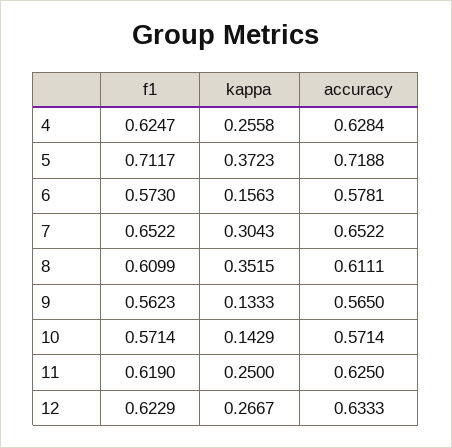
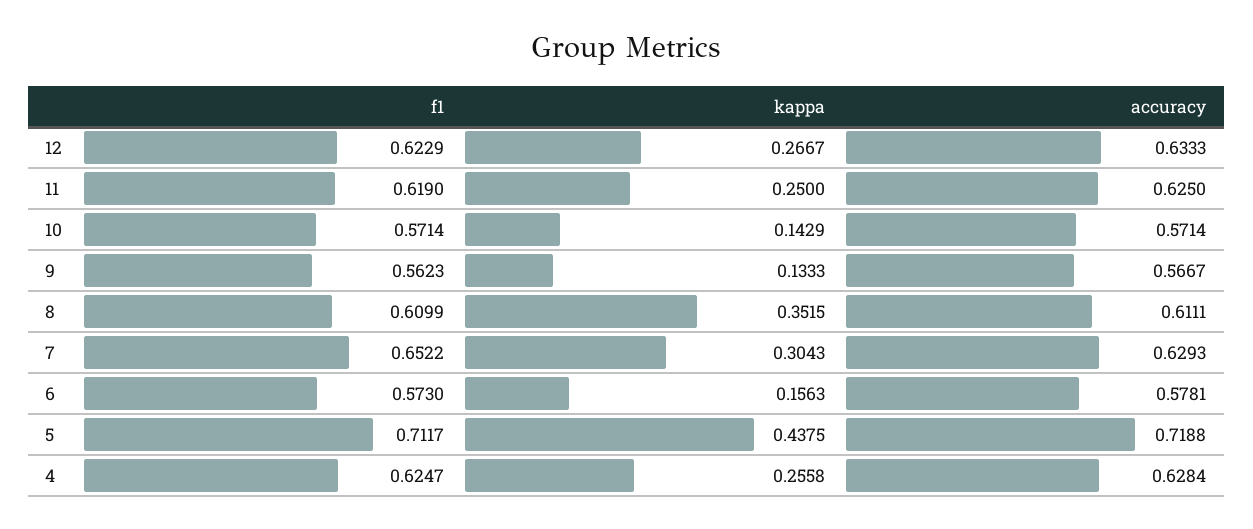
  {
    "f1": {
      "4": 0.6247,
      "5": 0.7117,
      "6": 0.573,
      "7": 0.6522,
      "8": 0.6099,
      "9": 0.5623,
      "10": 0.5714,
      "11": 0.619,
      "12": 0.6229
    },
    "kappa": {
      "4": 0.2558,
-     "5": 0.3723,
+     "5": 0.4375,
      "6": 0.1563,
      "7": 0.3043,
      "8": 0.3515,
      "9": 0.1333,
      "10": 0.1429,
      "11": 0.25,
      "12": 0.2667
    },
    "accuracy": {
      "4": 0.6284,
      "5": 0.7188,
      "6": 0.5781,
-     "7": 0.6522,
+     "7": 0.6293,
      "8": 0.6111,
-     "9": 0.565,
+     "9": 0.5667,
      "10": 0.5714,
      "11": 0.625,
      "12": 0.6333
    }
  }

